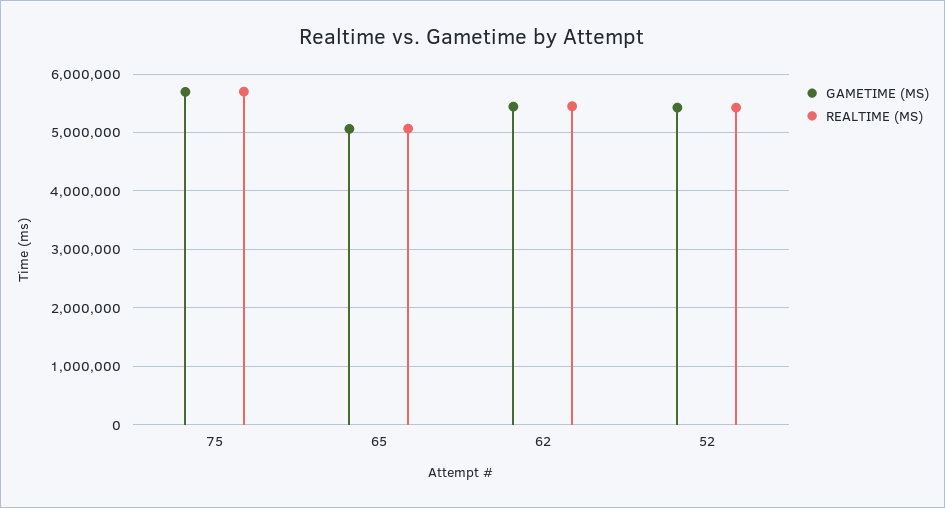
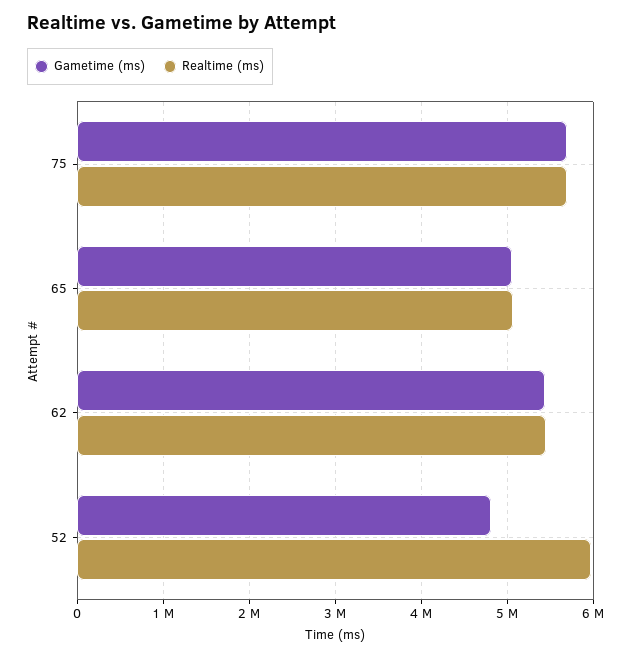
  {
    "GAMETIME (MS)": {
      "75": 5700000,
      "65": 5100000,
      "62": 5400000,
-     "52": 5400000
+     "52": 4800000
    },
    "REALTIME (MS)": {
      "75": 5700000,
      "65": 5100000,
      "62": 5400000,
-     "52": 5400000
+     "52": 6000000
    }
  }

